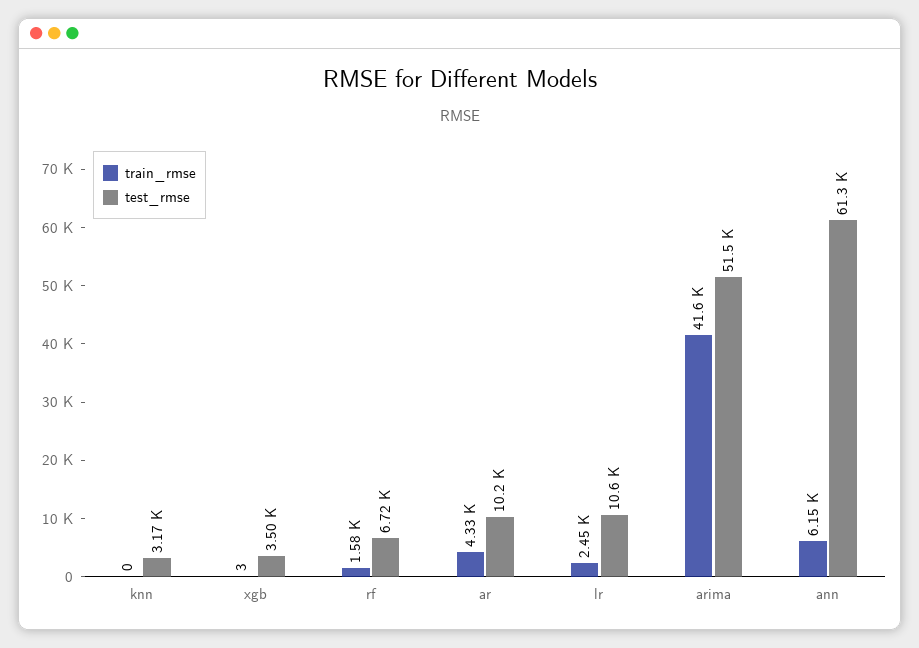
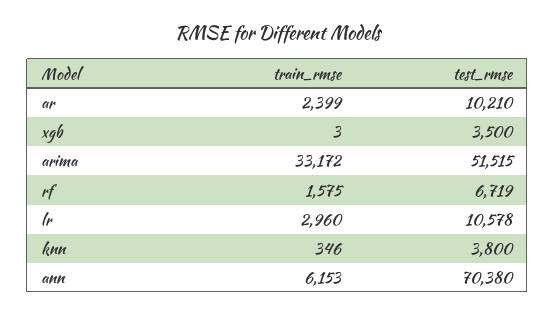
  {
    "train_rmse": {
-     "knn": 0,
+     "knn": 346,
      "xgb": 3,
      "rf": 1575,
-     "ar": 4330,
+     "ar": 2399,
-     "lr": 2450,
+     "lr": 2960,
-     "arima": 41600,
+     "arima": 33172,
      "ann": 6153
    },
    "test_rmse": {
-     "knn": 3170,
+     "knn": 3800,
      "xgb": 3500,
      "rf": 6719,
      "ar": 10210,
      "lr": 10578,
      "arima": 51515,
-     "ann": 61300
+     "ann": 70380
    }
  }

